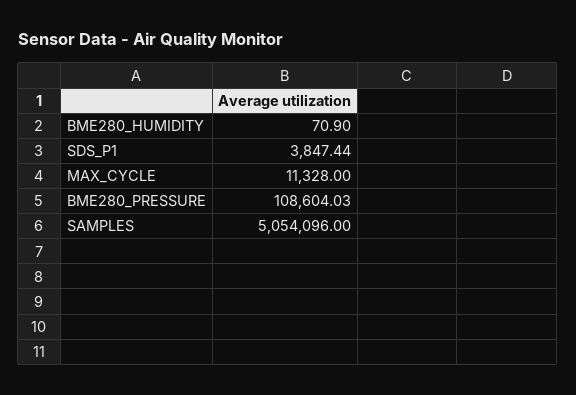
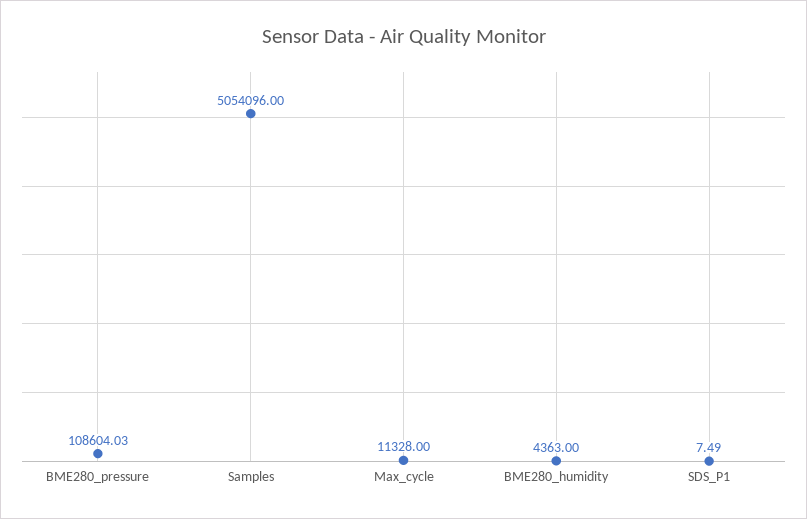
  {
-   "BME280_HUMIDITY": 70.9,
+   "BME280_HUMIDITY": 4363,
-   "SDS_P1": 3847.44,
+   "SDS_P1": 7.49,
    "MAX_CYCLE": 11328,
    "BME280_PRESSURE": 108604.03,
    "SAMPLES": 5054096
  }

